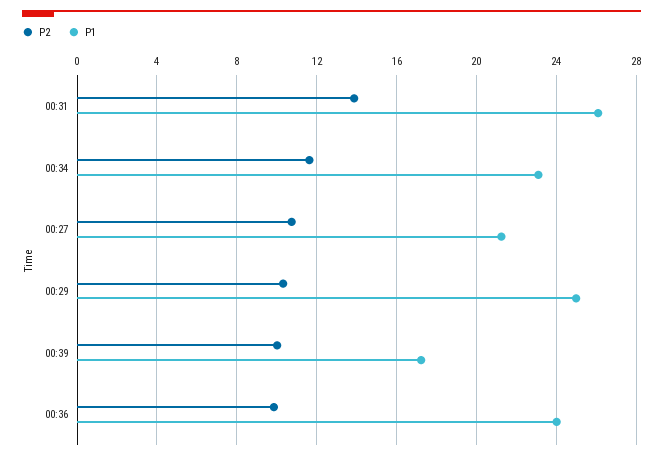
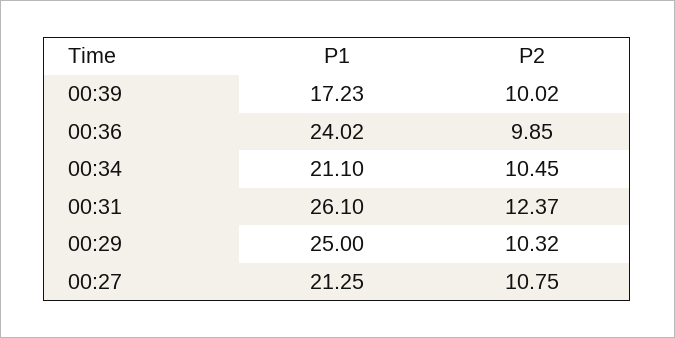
  {
    "P2": {
-     "00:31": 14,
+     "00:31": 12.37,
-     "00:34": 11.5,
+     "00:34": 10.45,
      "00:27": 10.75,
      "00:29": 10.32,
      "00:39": 10.02,
      "00:36": 9.85
    },
    "P1": {
      "00:31": 26.1,
-     "00:34": 23,
+     "00:34": 21.1,
      "00:27": 21.25,
      "00:29": 25,
      "00:39": 17.23,
      "00:36": 24.02
    }
  }

